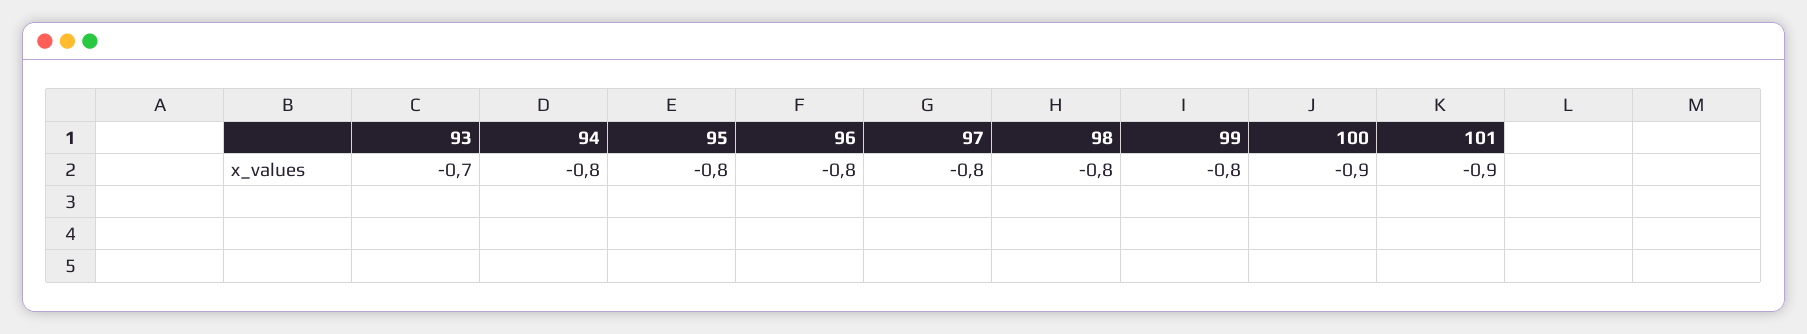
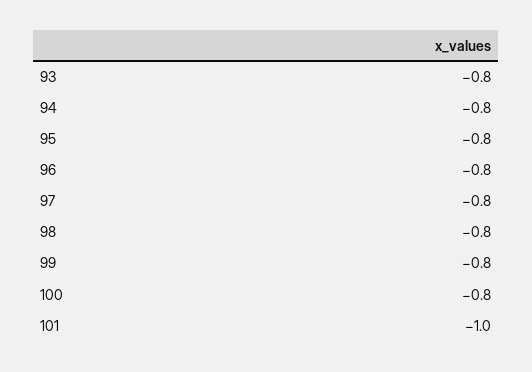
  {
-   "93": -0.7,
+   "93": -0.8,
    "94": -0.8,
    "95": -0.8,
    "96": -0.8,
    "97": -0.8,
    "98": -0.8,
    "99": -0.8,
-   "100": -0.9,
+   "100": -0.8,
-   "101": -0.9
+   "101": -1
  }

